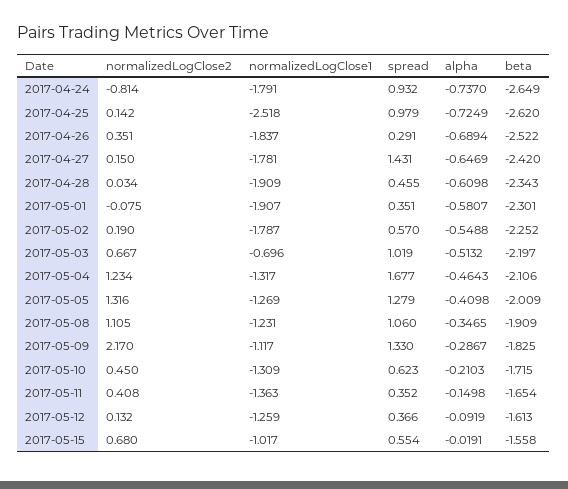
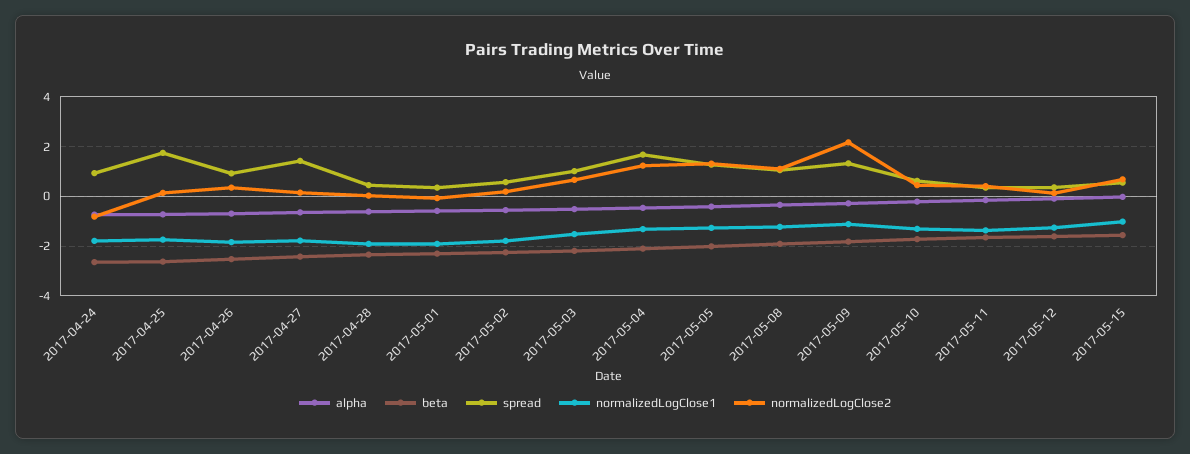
  {
    "normalizedLogClose2": {
      "2017-04-24": -0.814,
      "2017-04-25": 0.142,
      "2017-04-26": 0.351,
      "2017-04-27": 0.15,
      "2017-04-28": 0.034,
      "2017-05-01": -0.075,
      "2017-05-02": 0.19,
      "2017-05-03": 0.667,
      "2017-05-04": 1.234,
      "2017-05-05": 1.316,
      "2017-05-08": 1.105,
      "2017-05-09": 2.17,
      "2017-05-10": 0.45,
      "2017-05-11": 0.408,
      "2017-05-12": 0.132,
      "2017-05-15": 0.68
    },
    "normalizedLogClose1": {
      "2017-04-24": -1.791,
-     "2017-04-25": -2.518,
+     "2017-04-25": -1.75,
      "2017-04-26": -1.837,
      "2017-04-27": -1.781,
      "2017-04-28": -1.909,
      "2017-05-01": -1.907,
      "2017-05-02": -1.787,
-     "2017-05-03": -0.696,
+     "2017-05-03": -1.5,
      "2017-05-04": -1.317,
      "2017-05-05": -1.269,
      "2017-05-08": -1.231,
      "2017-05-09": -1.117,
      "2017-05-10": -1.309,
      "2017-05-11": -1.363,
      "2017-05-12": -1.259,
      "2017-05-15": -1.017
    },
    "spread": {
      "2017-04-24": 0.932,
-     "2017-04-25": 0.979,
+     "2017-04-25": 1.75,
-     "2017-04-26": 0.291,
+     "2017-04-26": 1,
      "2017-04-27": 1.431,
      "2017-04-28": 0.455,
      "2017-05-01": 0.351,
      "2017-05-02": 0.57,
      "2017-05-03": 1.019,
      "2017-05-04": 1.677,
      "2017-05-05": 1.279,
      "2017-05-08": 1.06,
      "2017-05-09": 1.33,
      "2017-05-10": 0.623,
      "2017-05-11": 0.352,
      "2017-05-12": 0.366,
      "2017-05-15": 0.554
    },
    "alpha": {
      "2017-04-24": -0.737,
      "2017-04-25": -0.7249,
      "2017-04-26": -0.6894,
      "2017-04-27": -0.6469,
      "2017-04-28": -0.6098,
      "2017-05-01": -0.5807,
      "2017-05-02": -0.5488,
      "2017-05-03": -0.5132,
      "2017-05-04": -0.4643,
      "2017-05-05": -0.4098,
      "2017-05-08": -0.3465,
      "2017-05-09": -0.2867,
      "2017-05-10": -0.2103,
      "2017-05-11": -0.1498,
      "2017-05-12": -0.0919,
      "2017-05-15": -0.0191
    },
    "beta": {
      "2017-04-24": -2.649,
      "2017-04-25": -2.62,
      "2017-04-26": -2.522,
      "2017-04-27": -2.42,
      "2017-04-28": -2.343,
      "2017-05-01": -2.301,
      "2017-05-02": -2.252,
      "2017-05-03": -2.197,
      "2017-05-04": -2.106,
      "2017-05-05": -2.009,
      "2017-05-08": -1.909,
      "2017-05-09": -1.825,
      "2017-05-10": -1.715,
      "2017-05-11": -1.654,
      "2017-05-12": -1.613,
      "2017-05-15": -1.558
    }
  }

